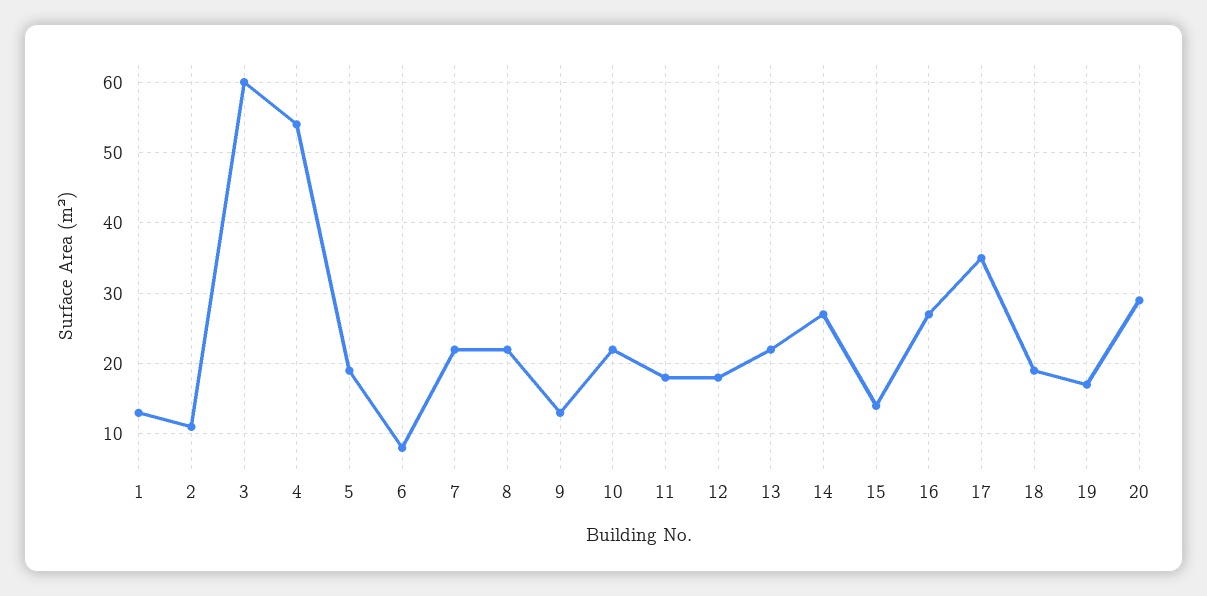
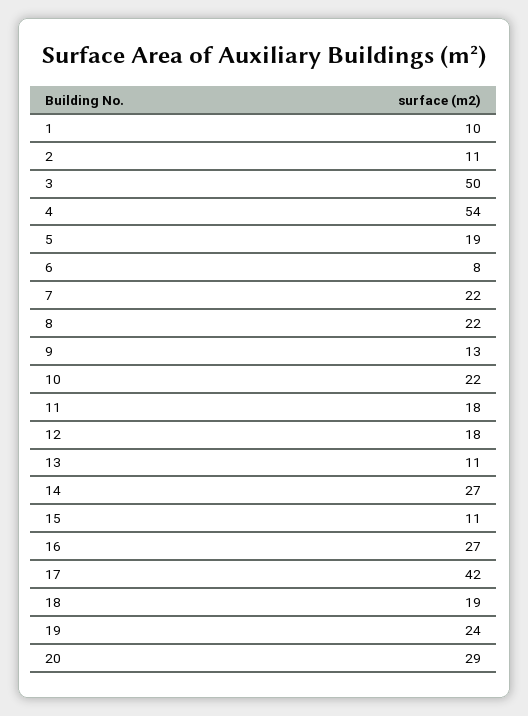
  {
-   "1": 13,
+   "1": 10,
    "2": 11,
-   "3": 60,
+   "3": 50,
    "4": 54,
    "5": 19,
    "6": 8,
    "7": 22,
    "8": 22,
    "9": 13,
    "10": 22,
    "11": 18,
    "12": 18,
-   "13": 22,
+   "13": 11,
    "14": 27,
-   "15": 14,
+   "15": 11,
    "16": 27,
-   "17": 35,
+   "17": 42,
    "18": 19,
-   "19": 17,
+   "19": 24,
    "20": 29
  }

